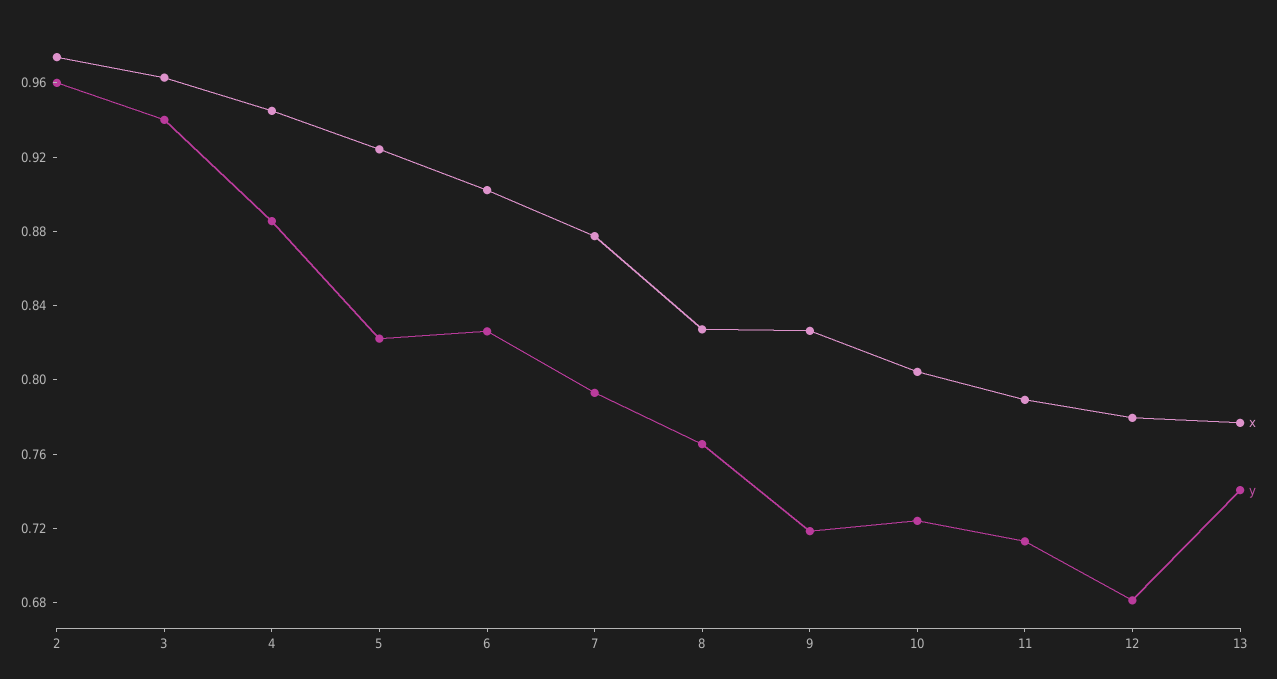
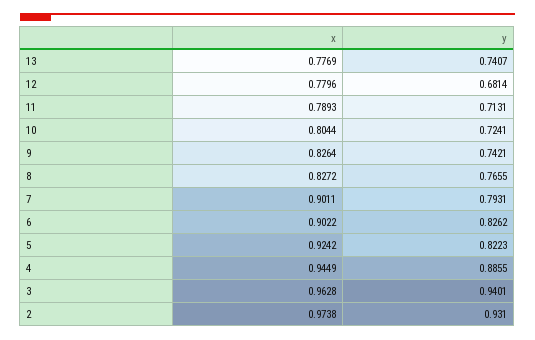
  {
    "x": {
      "2": 0.9738,
      "3": 0.9628,
      "4": 0.9449,
      "5": 0.9242,
      "6": 0.9022,
-     "7": 0.88,
+     "7": 0.9011,
      "8": 0.8272,
      "9": 0.8264,
      "10": 0.8044,
      "11": 0.7893,
      "12": 0.7796,
      "13": 0.7769
    },
    "y": {
-     "2": 0.96,
+     "2": 0.931,
      "3": 0.9401,
      "4": 0.8855,
      "5": 0.8223,
      "6": 0.8262,
      "7": 0.7931,
      "8": 0.7655,
-     "9": 0.72,
+     "9": 0.7421,
      "10": 0.7241,
      "11": 0.7131,
      "12": 0.6814,
      "13": 0.7407
    }
  }

